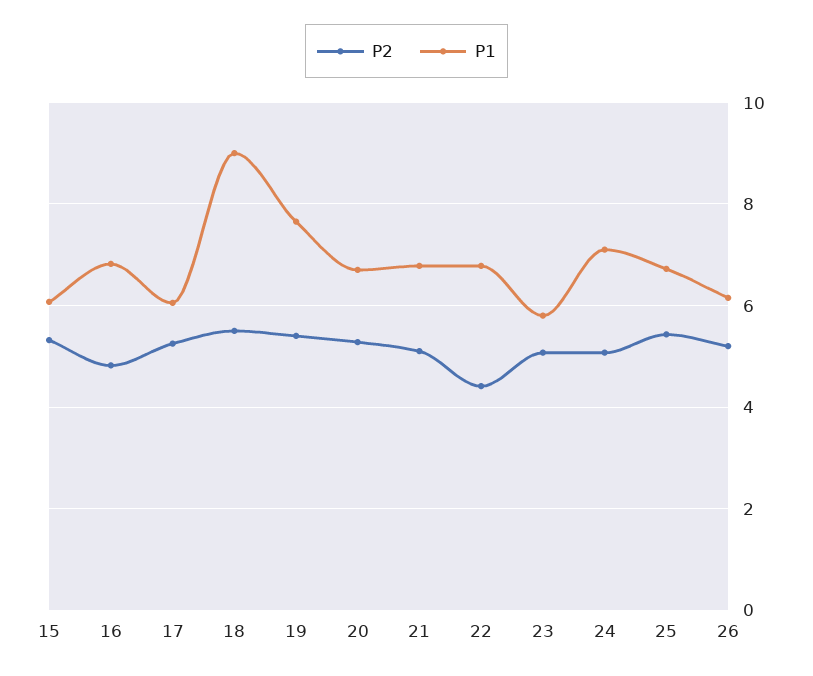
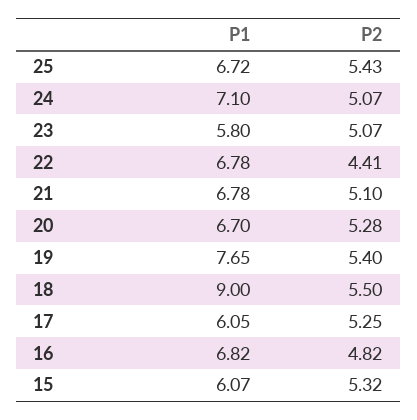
  {
    "P2": {
      "15": 5.32,
      "16": 4.82,
      "17": 5.25,
      "18": 5.5,
      "19": 5.4,
      "20": 5.28,
      "21": 5.1,
      "22": 4.41,
      "23": 5.07,
      "24": 5.07,
-     "25": 5.43,
+     "25": 5.43
-     "26": 5.2
    },
    "P1": {
      "15": 6.07,
      "16": 6.82,
      "17": 6.05,
      "18": 9,
      "19": 7.65,
      "20": 6.7,
      "21": 6.78,
      "22": 6.78,
      "23": 5.8,
      "24": 7.1,
-     "25": 6.72,
+     "25": 6.72
-     "26": 6.2
    }
  }

